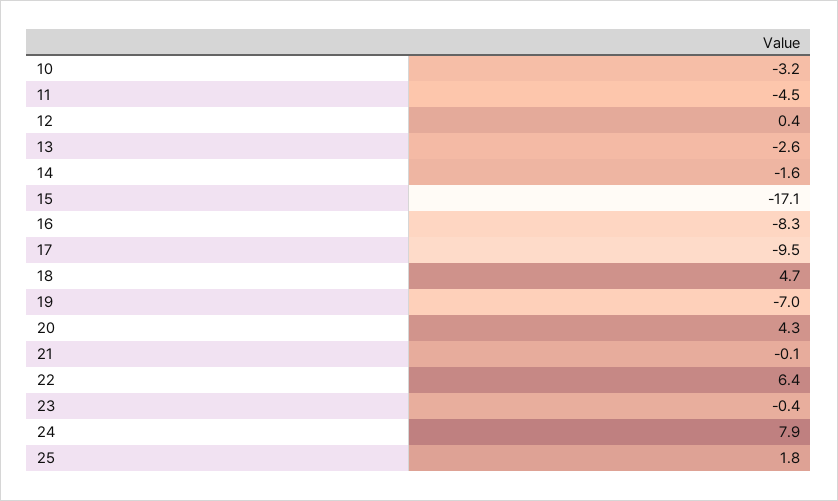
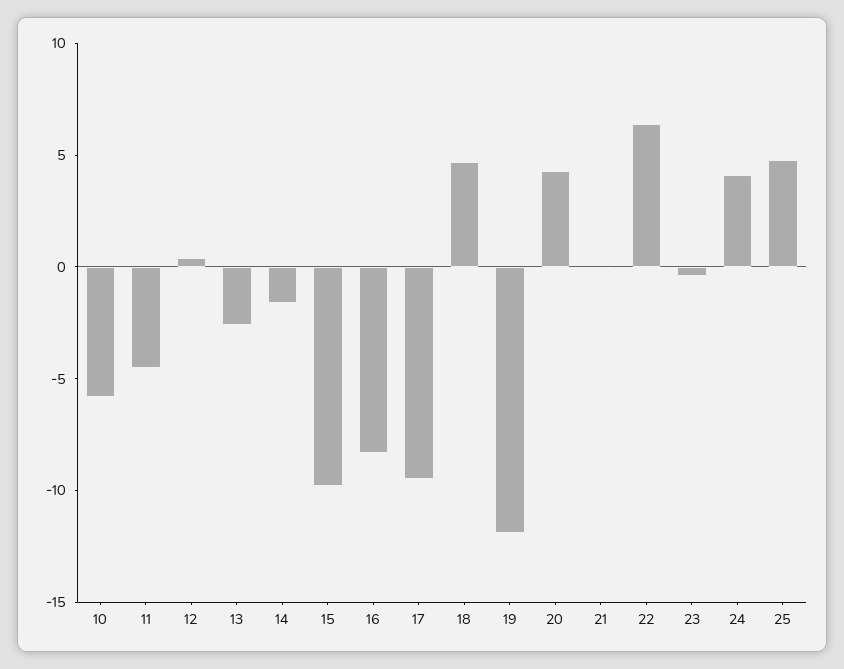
  {
-   "10": -3.2,
+   "10": -6,
    "11": -4.5,
    "12": 0.4,
    "13": -2.6,
    "14": -1.6,
-   "15": -17.1,
+   "15": -10,
    "16": -8.3,
    "17": -9.5,
    "18": 4.7,
-   "19": -7,
+   "19": -12,
    "20": 4.3,
    "21": -0.1,
    "22": 6.4,
    "23": -0.4,
-   "24": 7.9,
+   "24": 4,
-   "25": 1.8
+   "25": 5
  }

